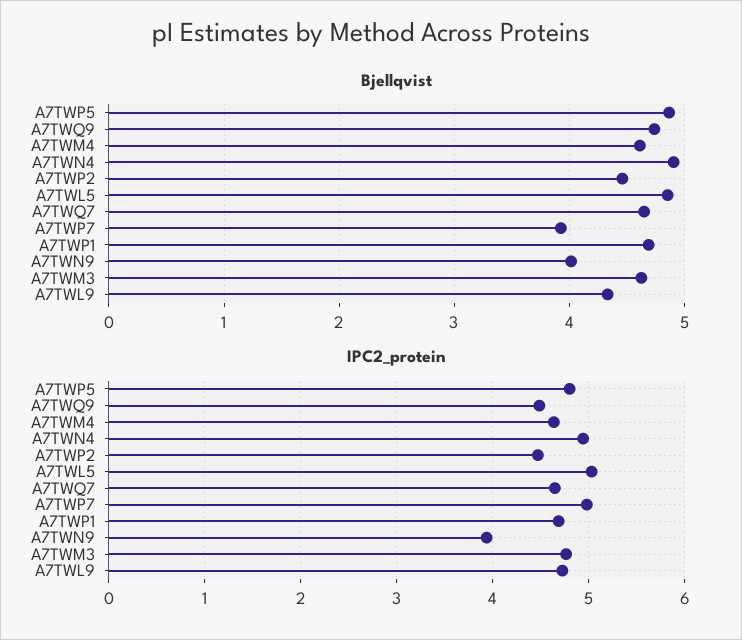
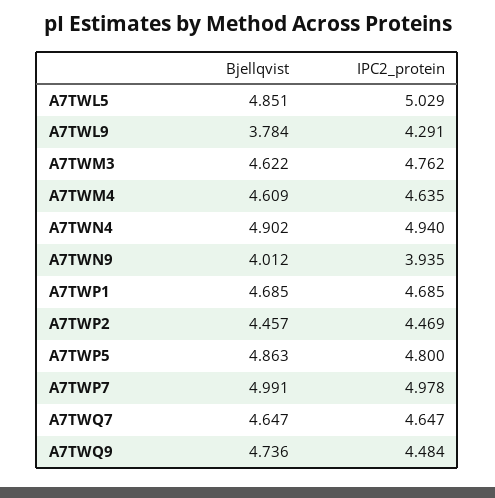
  {
    "Bjellqvist": {
      "A7TWP5": 4.863,
      "A7TWQ9": 4.736,
      "A7TWM4": 4.609,
      "A7TWN4": 4.902,
      "A7TWP2": 4.457,
      "A7TWL5": 4.851,
      "A7TWQ7": 4.647,
-     "A7TWP7": 3.9,
+     "A7TWP7": 4.991,
      "A7TWP1": 4.685,
      "A7TWN9": 4.012,
      "A7TWM3": 4.622,
-     "A7TWL9": 4.3
+     "A7TWL9": 3.784
    },
    "IPC2_protein": {
      "A7TWP5": 4.8,
      "A7TWQ9": 4.484,
      "A7TWM4": 4.635,
      "A7TWN4": 4.94,
      "A7TWP2": 4.469,
      "A7TWL5": 5.029,
      "A7TWQ7": 4.647,
      "A7TWP7": 4.978,
      "A7TWP1": 4.685,
      "A7TWN9": 3.935,
      "A7TWM3": 4.762,
-     "A7TWL9": 4.7
+     "A7TWL9": 4.291
    }
  }

